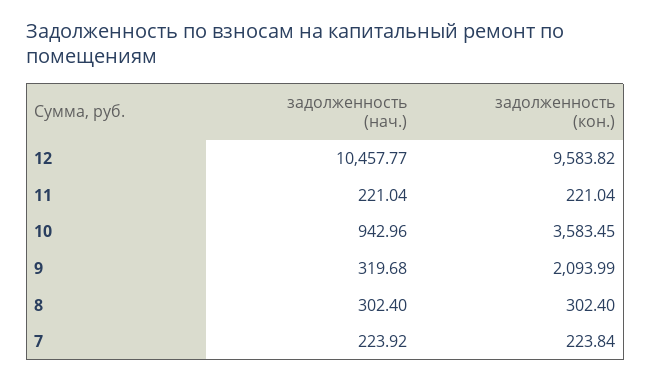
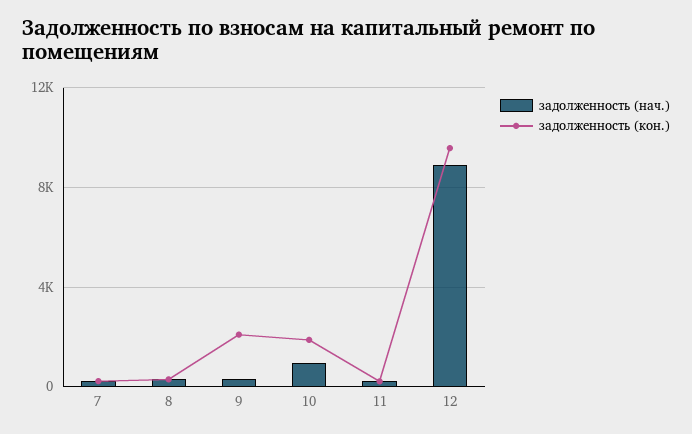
  {
    "задолженность (нач.)": {
-     "12": 10457.77,
+     "12": 9000,
      "11": 221.04,
      "10": 942.96,
      "9": 319.68,
      "8": 302.4,
      "7": 223.92
    },
    "задолженность (кон.)": {
      "12": 9583.82,
      "11": 221.04,
-     "10": 3583.45,
+     "10": 2000,
      "9": 2093.99,
      "8": 302.4,
      "7": 223.84
    }
  }

